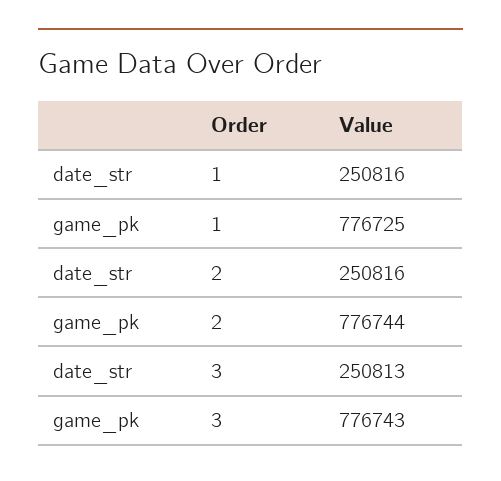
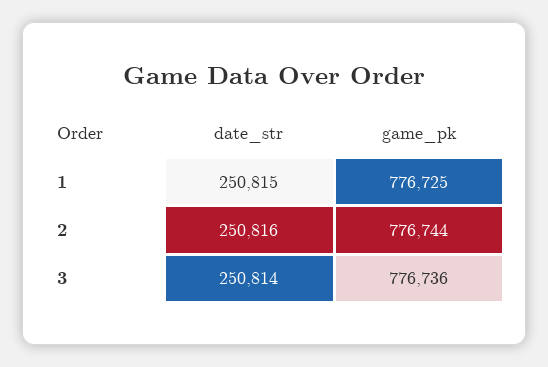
  {
    "date_str": {
-     "1": 250816,
+     "1": 250815,
      "2": 250816,
-     "3": 250813
+     "3": 250814
    },
    "game_pk": {
      "1": 776725,
      "2": 776744,
-     "3": 776743
+     "3": 776736
    }
  }

